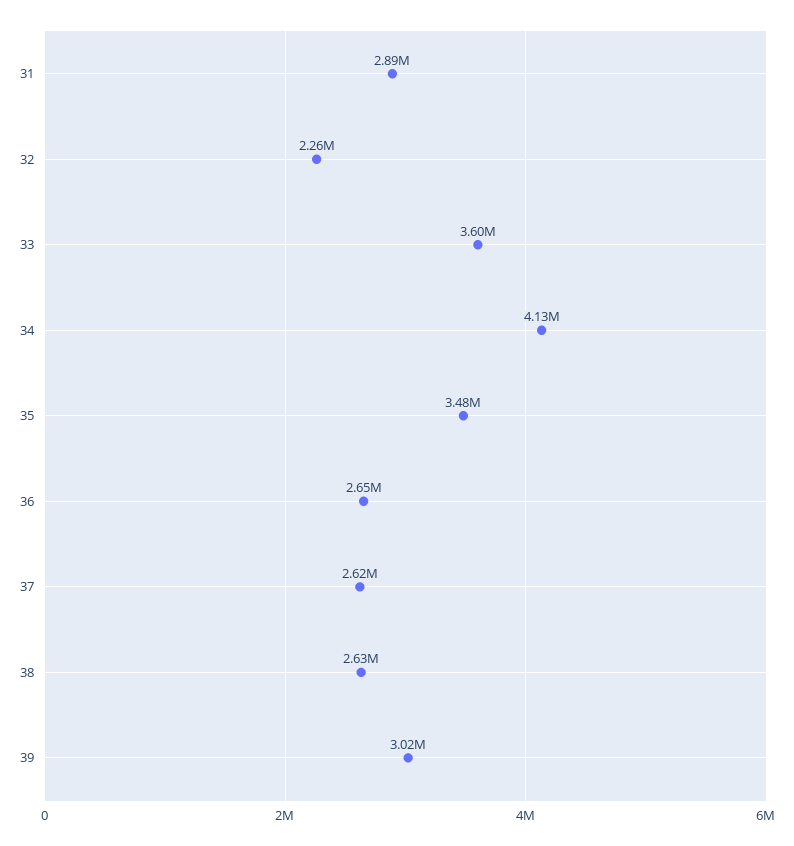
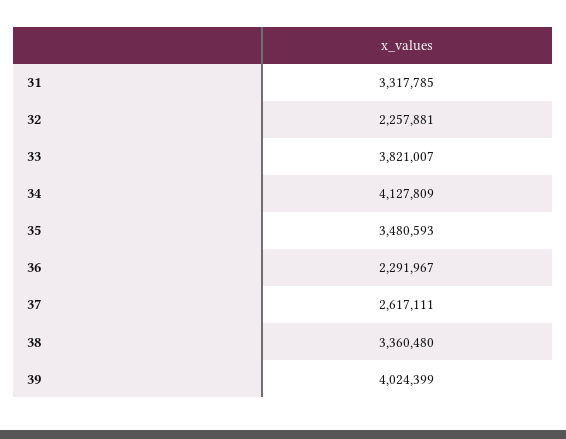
  {
-   "31": 2890000,
+   "31": 3317785,
    "32": 2257881,
-   "33": 3600000,
+   "33": 3821007,
    "34": 4127809,
    "35": 3480593,
-   "36": 2650000,
+   "36": 2291967,
    "37": 2617111,
-   "38": 2630000,
+   "38": 3360480,
-   "39": 3020000
+   "39": 4024399
  }

